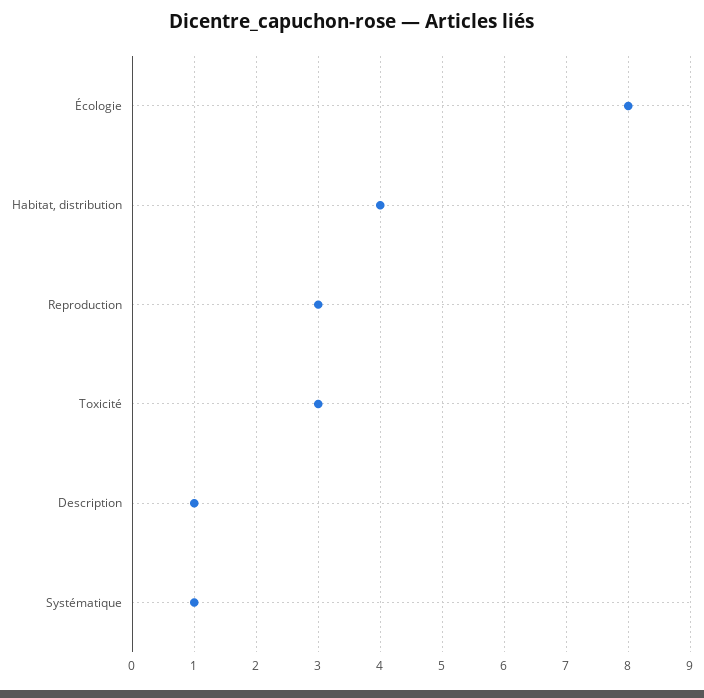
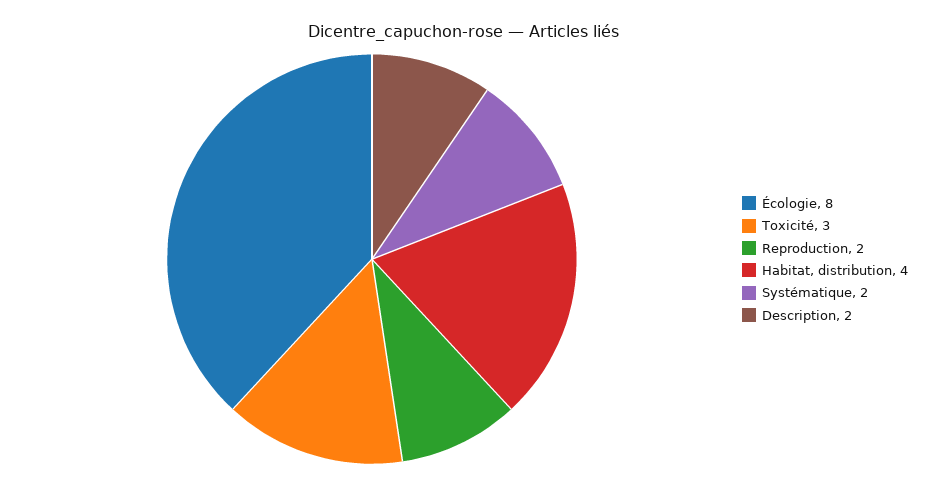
  {
    "Écologie": 8,
    "Habitat, distribution": 4,
-   "Reproduction": 3,
+   "Reproduction": 2,
    "Toxicité": 3,
-   "Description": 1,
+   "Description": 2,
-   "Systématique": 1
+   "Systématique": 2
  }

